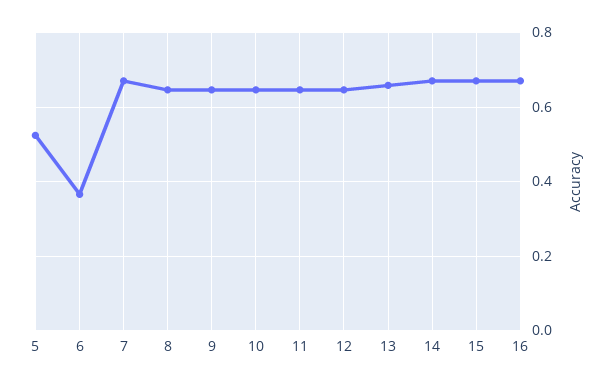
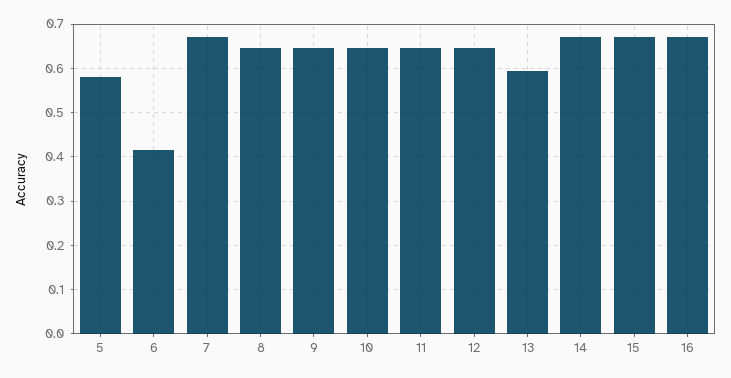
  {
-   "5": 0.52,
+   "5": 0.58,
-   "6": 0.36,
+   "6": 0.42,
    "7": 0.68,
    "8": 0.64,
    "9": 0.64,
    "10": 0.64,
    "11": 0.64,
    "12": 0.64,
-   "13": 0.66,
+   "13": 0.6,
    "14": 0.68,
    "15": 0.68,
    "16": 0.68
  }

